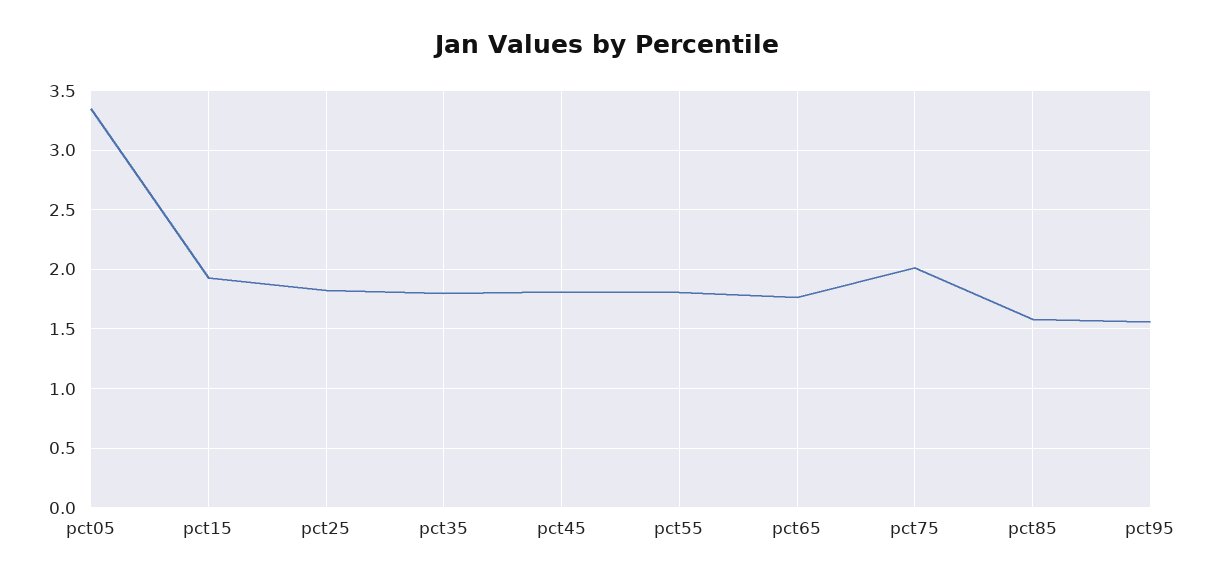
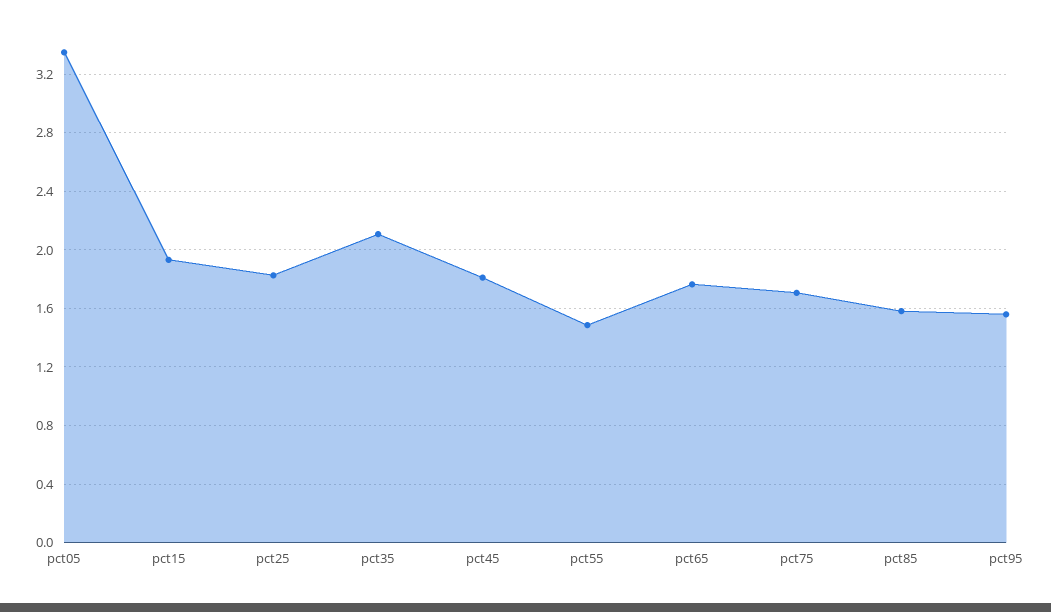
  {
    "pct05": 3.35,
    "pct15": 1.95,
    "pct25": 1.85,
-   "pct35": 1.8,
+   "pct35": 2.1,
    "pct45": 1.8,
-   "pct55": 1.8,
+   "pct55": 1.5,
    "pct65": 1.75,
-   "pct75": 2,
+   "pct75": 1.7,
    "pct85": 1.6,
    "pct95": 1.55
  }

